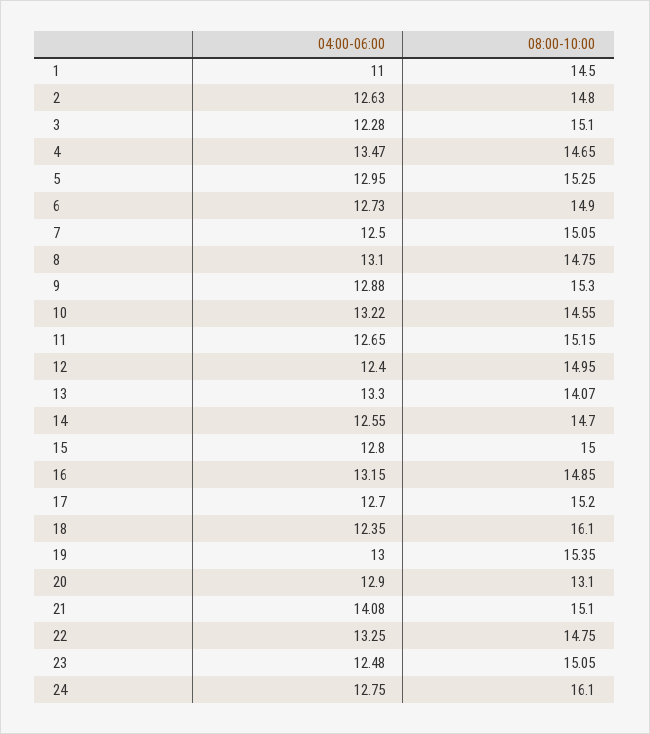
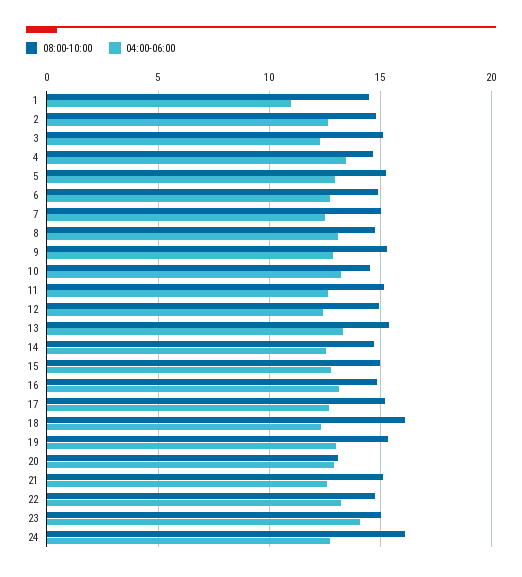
  {
    "04:00-06:00": {
      "1": 11,
      "2": 12.63,
      "3": 12.28,
      "4": 13.47,
      "5": 12.95,
      "6": 12.73,
      "7": 12.5,
      "8": 13.1,
      "9": 12.88,
      "10": 13.22,
      "11": 12.65,
      "12": 12.4,
      "13": 13.3,
      "14": 12.55,
      "15": 12.8,
      "16": 13.15,
      "17": 12.7,
      "18": 12.35,
      "19": 13,
      "20": 12.9,
-     "21": 14.08,
+     "21": 12.5,
      "22": 13.25,
-     "23": 12.48,
+     "23": 14,
      "24": 12.75
    },
    "08:00-10:00": {
      "1": 14.5,
      "2": 14.8,
      "3": 15.1,
      "4": 14.65,
      "5": 15.25,
      "6": 14.9,
      "7": 15.05,
      "8": 14.75,
      "9": 15.3,
      "10": 14.55,
      "11": 15.15,
      "12": 14.95,
-     "13": 14.07,
+     "13": 15.5,
      "14": 14.7,
      "15": 15,
      "16": 14.85,
      "17": 15.2,
      "18": 16.1,
      "19": 15.35,
      "20": 13.1,
      "21": 15.1,
      "22": 14.75,
      "23": 15.05,
      "24": 16.1
    }
  }

